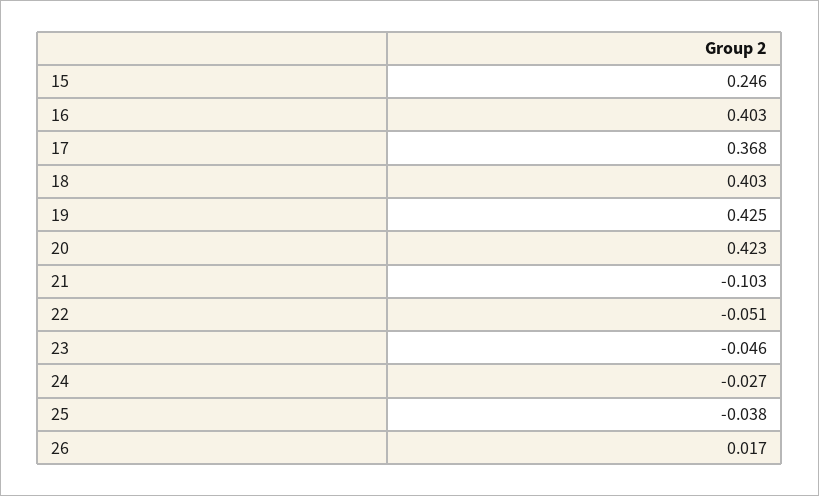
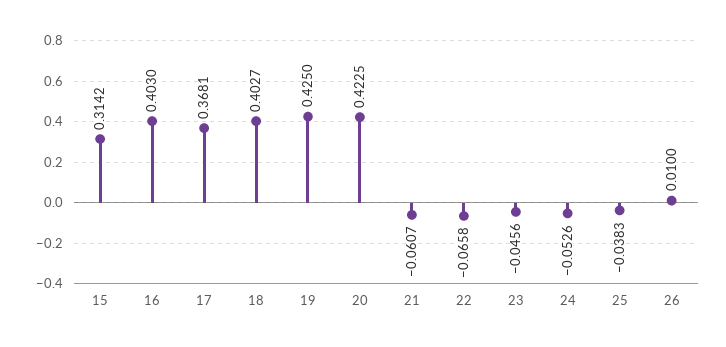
  {
-   "15": 0.246,
+   "15": 0.3142,
    "16": 0.403,
    "17": 0.3681,
    "18": 0.4027,
    "19": 0.425,
    "20": 0.4225,
-   "21": -0.103,
+   "21": -0.0607,
-   "22": -0.051,
+   "22": -0.0658,
    "23": -0.0456,
-   "24": -0.027,
+   "24": -0.0526,
    "25": -0.0383,
-   "26": 0.017
+   "26": 0.01
  }

